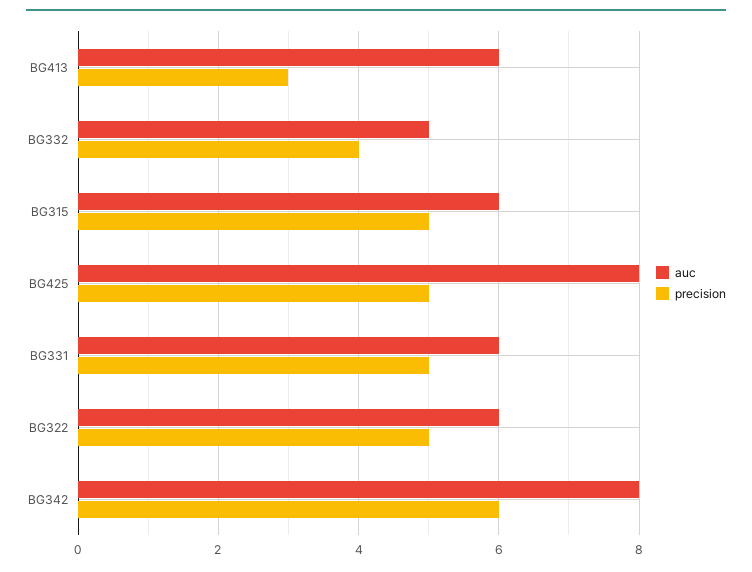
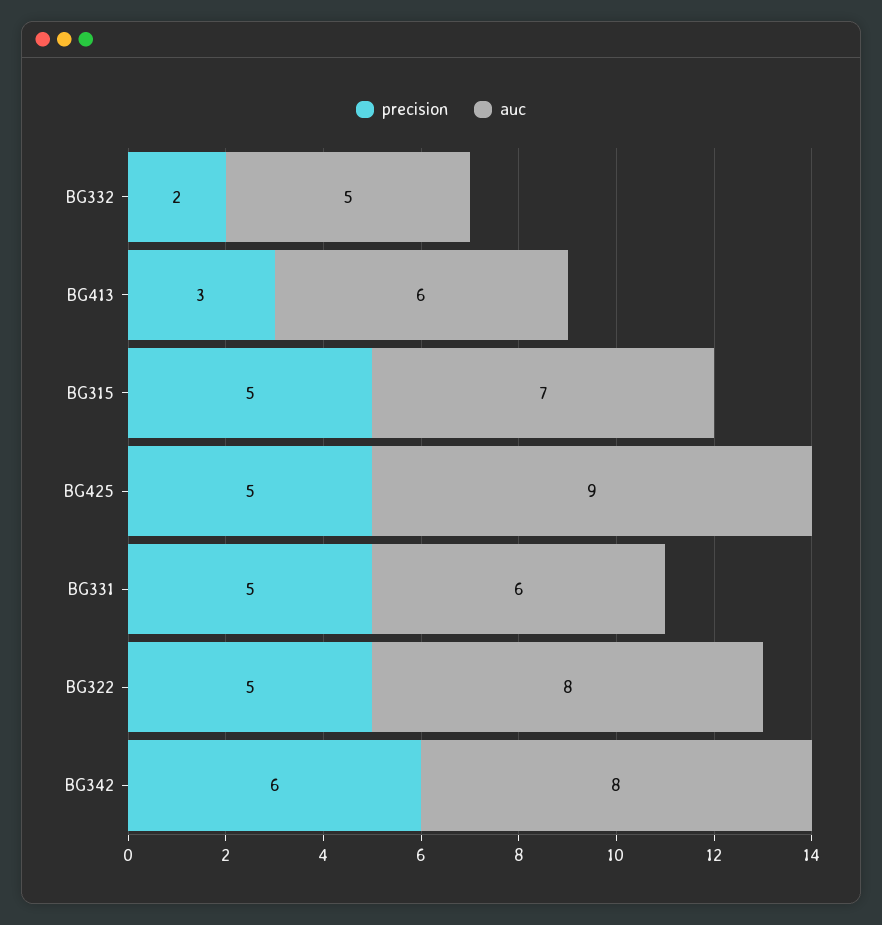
  {
    "auc": {
      "BG413": 6,
      "BG332": 5,
-     "BG315": 6,
+     "BG315": 7,
-     "BG425": 8,
+     "BG425": 9,
      "BG331": 6,
-     "BG322": 6,
+     "BG322": 8,
      "BG342": 8
    },
    "precision": {
      "BG413": 3,
-     "BG332": 4,
+     "BG332": 2,
      "BG315": 5,
      "BG425": 5,
      "BG331": 5,
      "BG322": 5,
      "BG342": 6
    }
  }

